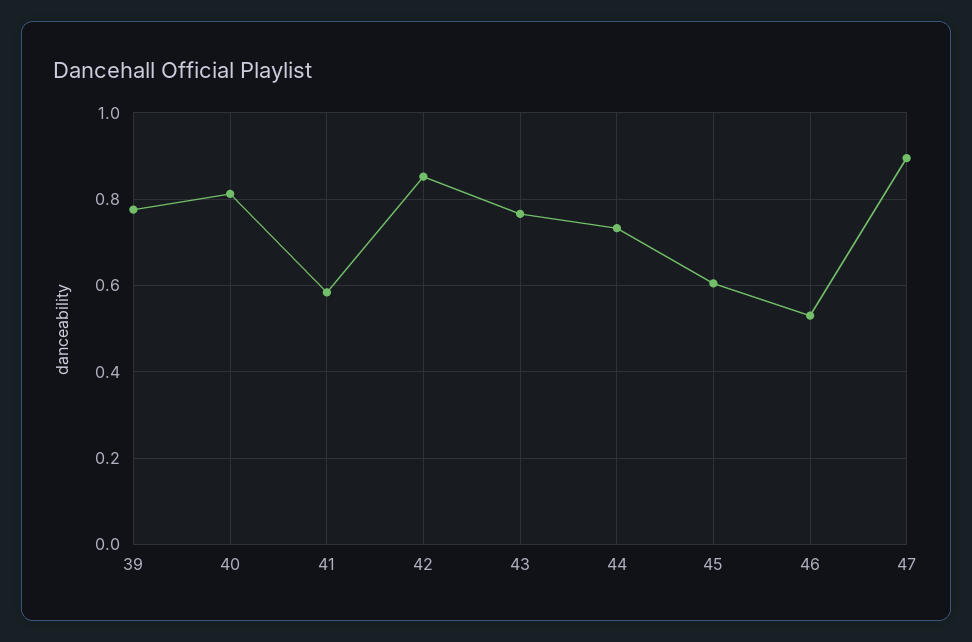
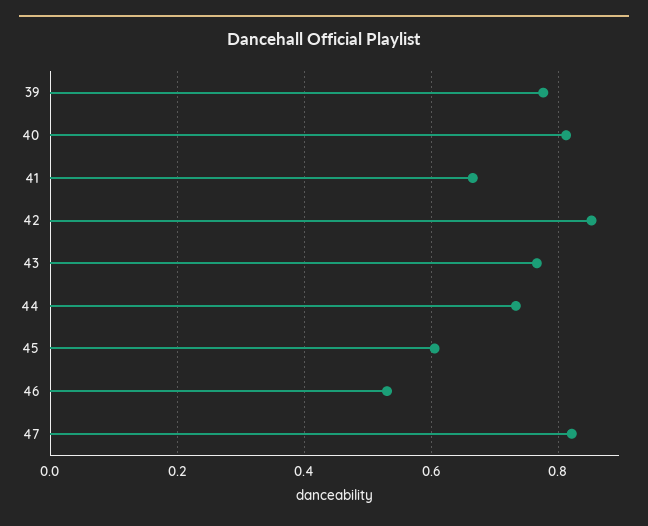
  {
    "39": 0.78,
    "40": 0.82,
-   "41": 0.58,
+   "41": 0.66,
    "42": 0.86,
    "43": 0.76,
    "44": 0.74,
    "45": 0.6,
    "46": 0.54,
-   "47": 0.9
+   "47": 0.82
  }

